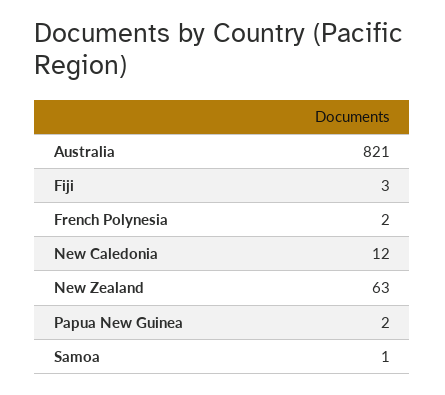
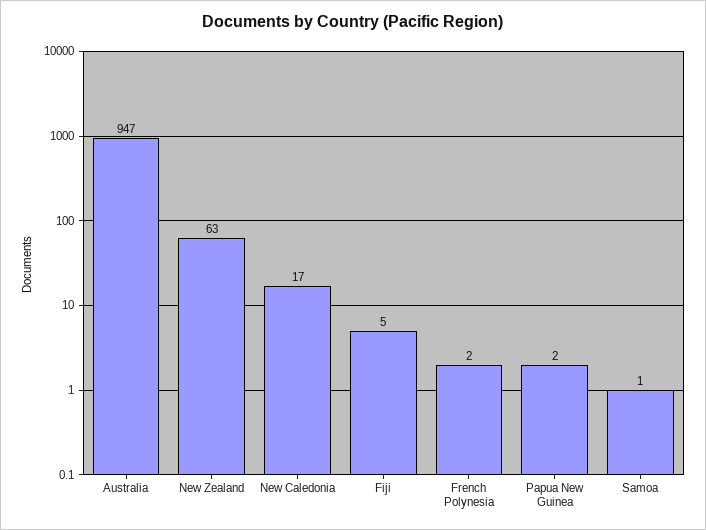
  {
-   "Australia": 821,
+   "Australia": 947,
-   "Fiji": 3,
+   "Fiji": 5,
    "French Polynesia": 2,
-   "New Caledonia": 12,
+   "New Caledonia": 17,
    "New Zealand": 63,
    "Papua New Guinea": 2,
    "Samoa": 1
  }

